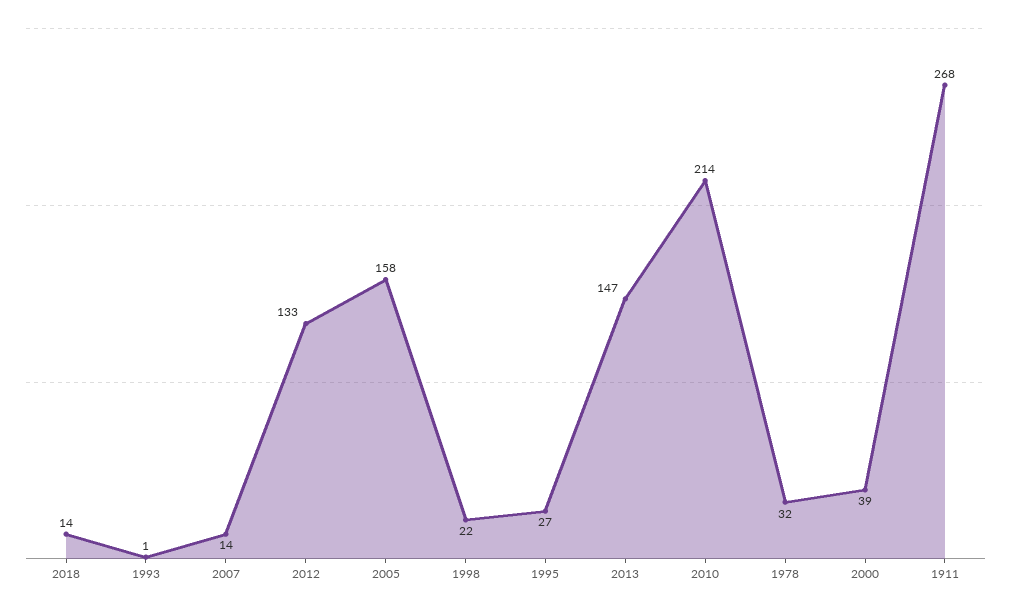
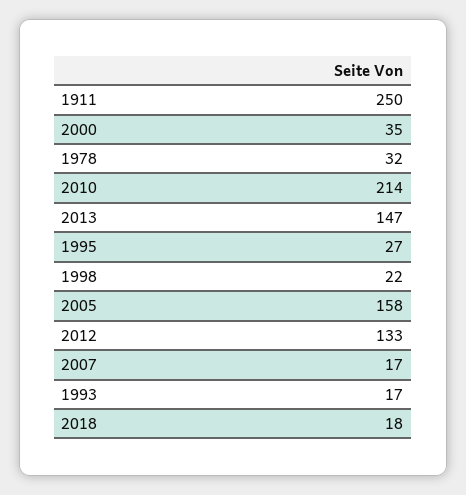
  {
-   "2018": 14,
+   "2018": 18,
-   "1993": 1,
+   "1993": 17,
-   "2007": 14,
+   "2007": 17,
    "2012": 133,
    "2005": 158,
    "1998": 22,
    "1995": 27,
    "2013": 147,
    "2010": 214,
    "1978": 32,
-   "2000": 39,
+   "2000": 35,
-   "1911": 268
+   "1911": 250
  }

